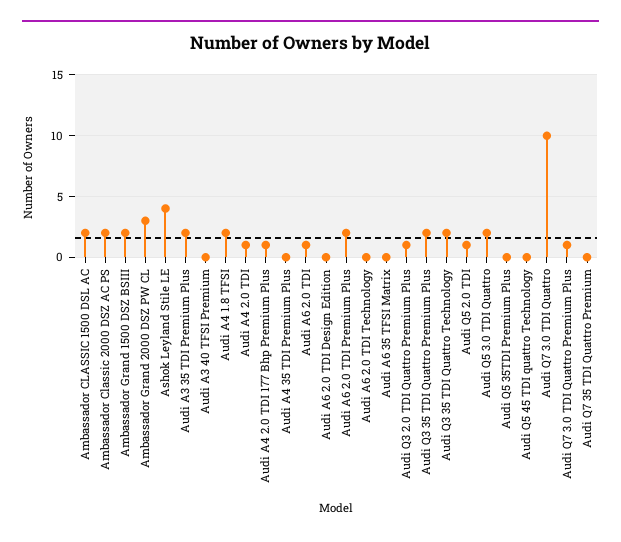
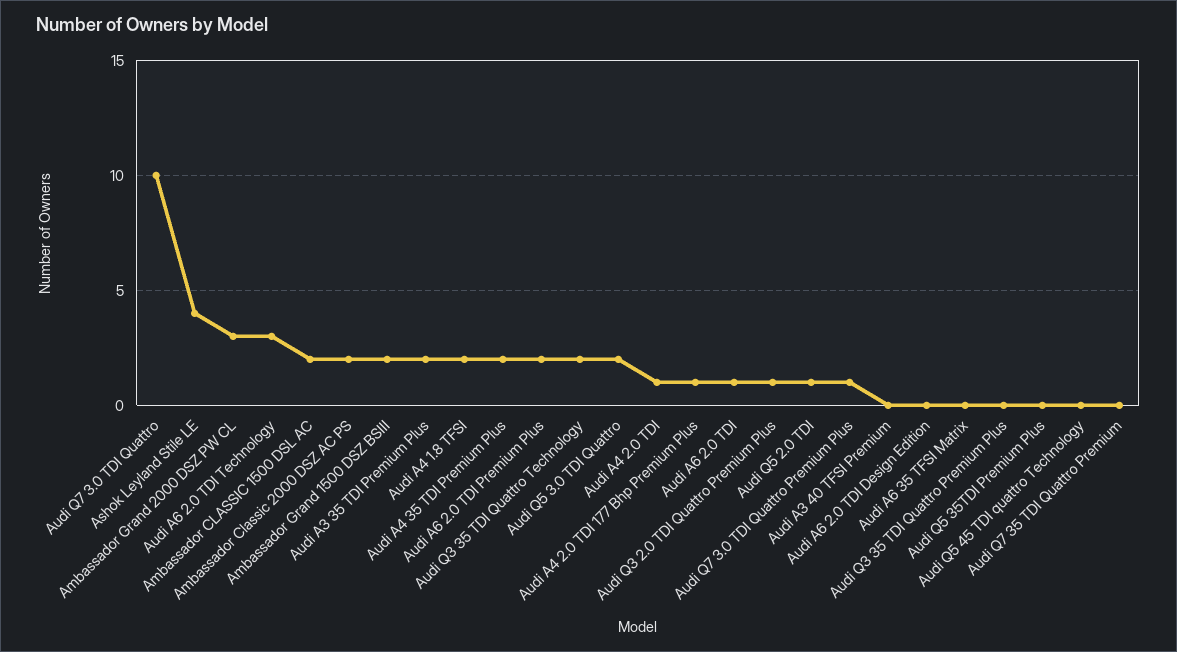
  {
    "Ambassador CLASSIC 1500 DSL AC": 2,
    "Ambassador Classic 2000 DSZ AC PS": 2,
    "Ambassador Grand 1500 DSZ BSIII": 2,
    "Ambassador Grand 2000 DSZ PW CL": 3,
    "Ashok Leyland Stile LE": 4,
    "Audi A3 35 TDI Premium Plus": 2,
    "Audi A3 40 TFSI Premium": 0,
    "Audi A4 1.8 TFSI": 2,
    "Audi A4 2.0 TDI": 1,
    "Audi A4 2.0 TDI 177 Bhp Premium Plus": 1,
-   "Audi A4 35 TDI Premium Plus": 0,
+   "Audi A4 35 TDI Premium Plus": 2,
    "Audi A6 2.0 TDI": 1,
    "Audi A6 2.0 TDI Design Edition": 0,
    "Audi A6 2.0 TDI Premium Plus": 2,
-   "Audi A6 2.0 TDI Technology": 0,
+   "Audi A6 2.0 TDI Technology": 3,
    "Audi A6 35 TFSI Matrix": 0,
    "Audi Q3 2.0 TDI Quattro Premium Plus": 1,
-   "Audi Q3 35 TDI Quattro Premium Plus": 2,
+   "Audi Q3 35 TDI Quattro Premium Plus": 0,
    "Audi Q3 35 TDI Quattro Technology": 2,
    "Audi Q5 2.0 TDI": 1,
    "Audi Q5 3.0 TDI Quattro": 2,
    "Audi Q5 35TDI Premium Plus": 0,
    "Audi Q5 45 TDI quattro Technology": 0,
    "Audi Q7 3.0 TDI Quattro": 10,
    "Audi Q7 3.0 TDI Quattro Premium Plus": 1,
    "Audi Q7 35 TDI Quattro Premium": 0
  }

